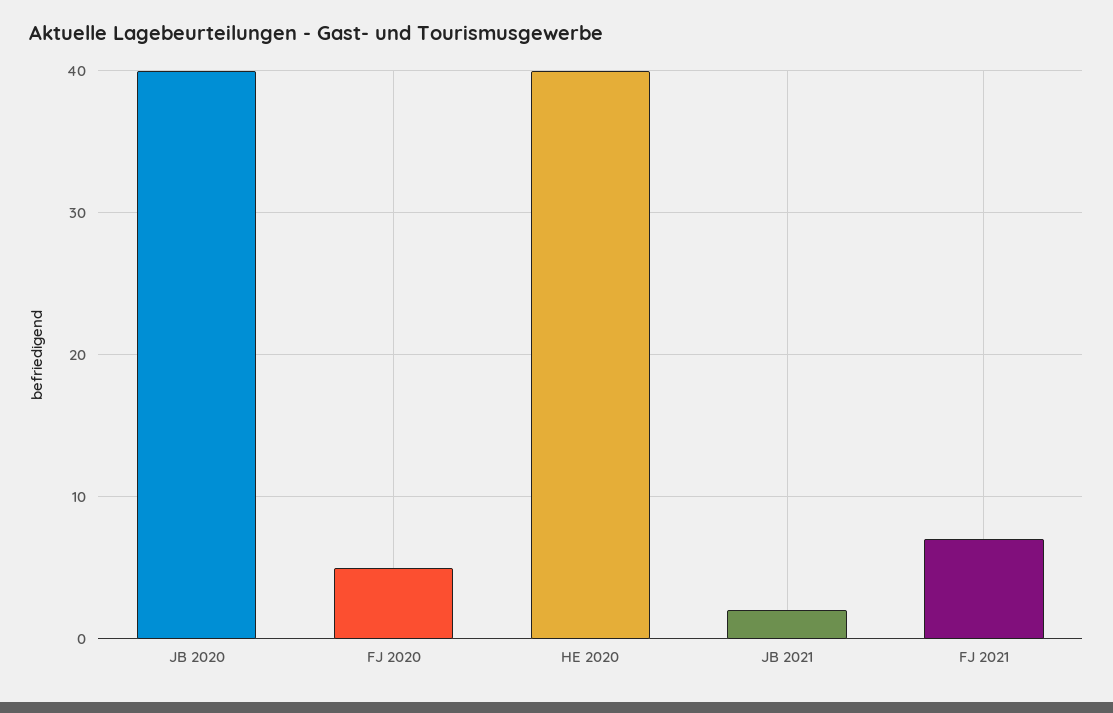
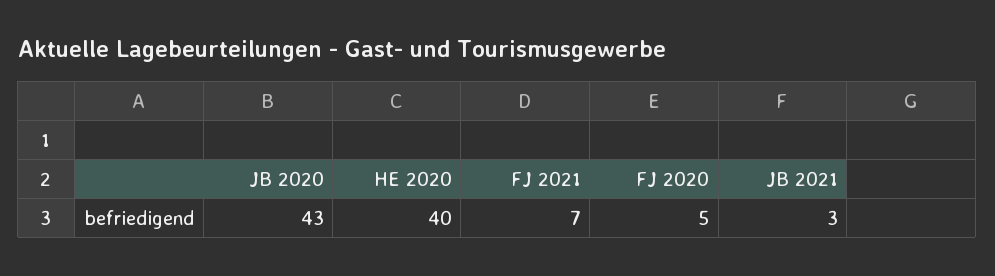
  {
-   "JB 2020": 40,
+   "JB 2020": 43,
    "FJ 2020": 5,
    "HE 2020": 40,
-   "JB 2021": 2,
+   "JB 2021": 3,
    "FJ 2021": 7
  }

